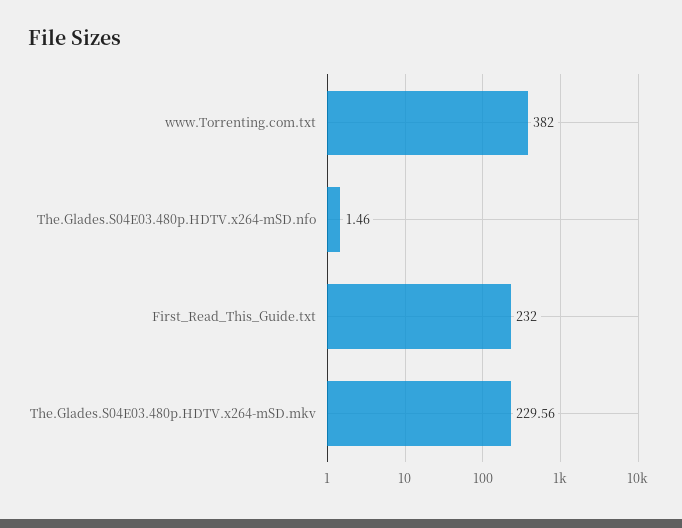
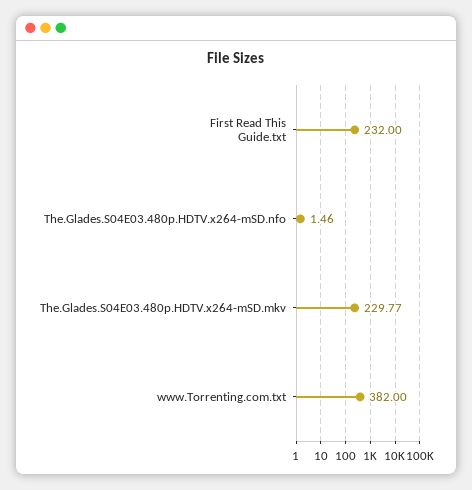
  {
    "www.Torrenting.com.txt": 382,
    "The.Glades.S04E03.480p.HDTV.x264-mSD.nfo": 1.46,
    "First_Read_This_Guide.txt": 232,
-   "The.Glades.S04E03.480p.HDTV.x264-mSD.mkv": 229.56
+   "The.Glades.S04E03.480p.HDTV.x264-mSD.mkv": 229.77
  }

